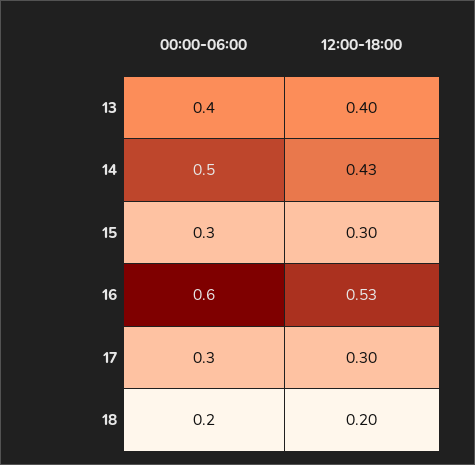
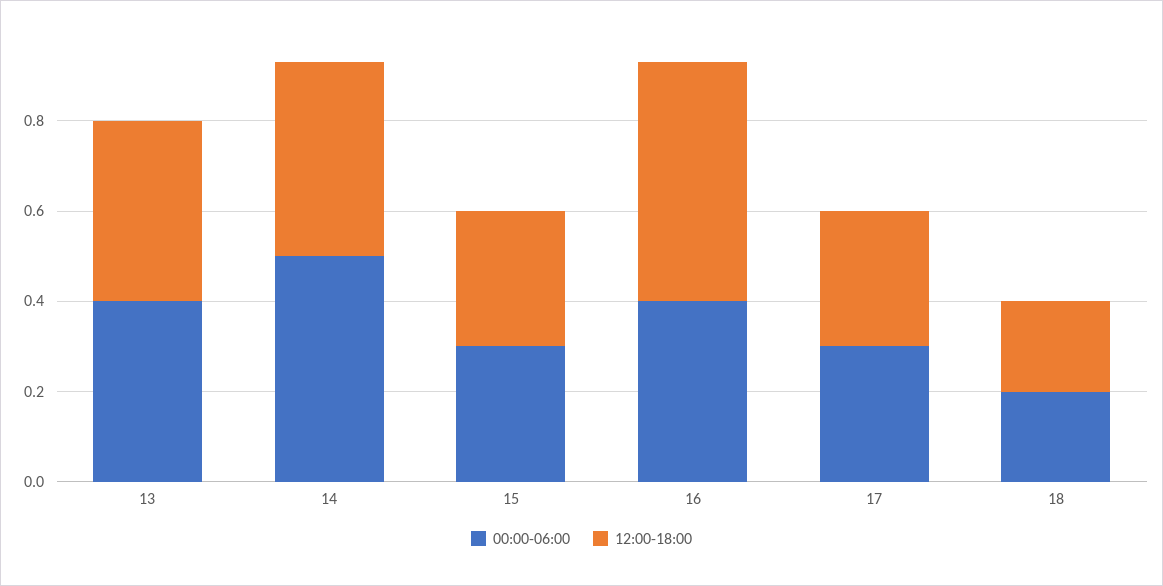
  {
    "00:00-06:00": {
      "13": 0.4,
      "14": 0.5,
      "15": 0.3,
-     "16": 0.6,
+     "16": 0.4,
      "17": 0.3,
      "18": 0.2
    },
    "12:00-18:00": {
      "13": 0.4,
      "14": 0.43,
      "15": 0.3,
      "16": 0.53,
      "17": 0.3,
      "18": 0.2
    }
  }

